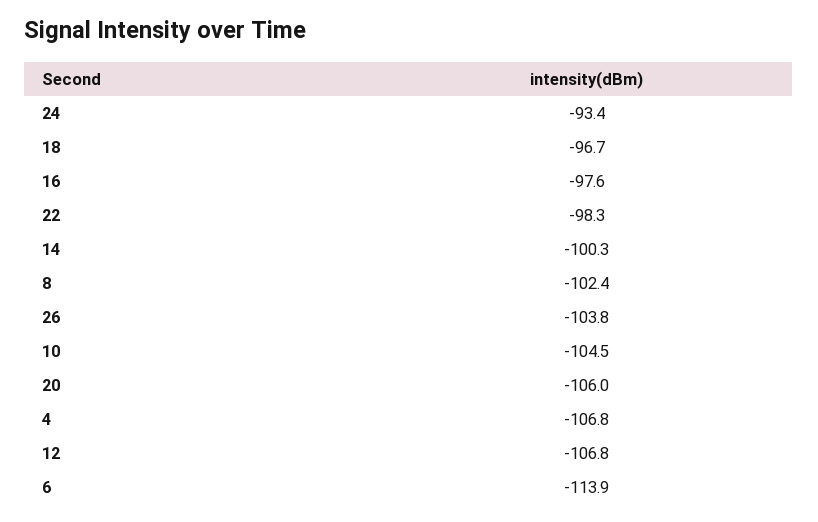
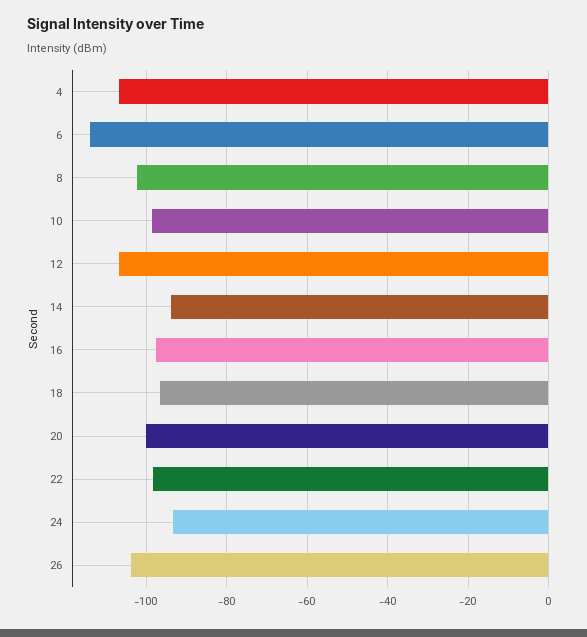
  {
    "24": -93.4,
    "18": -96.7,
    "16": -97.6,
    "22": -98.3,
-   "14": -100.3,
+   "14": -94,
    "8": -102.4,
    "26": -103.8,
-   "10": -104.5,
+   "10": -98,
-   "20": -106,
+   "20": -100,
    "4": -106.8,
    "12": -106.8,
    "6": -113.9
  }

